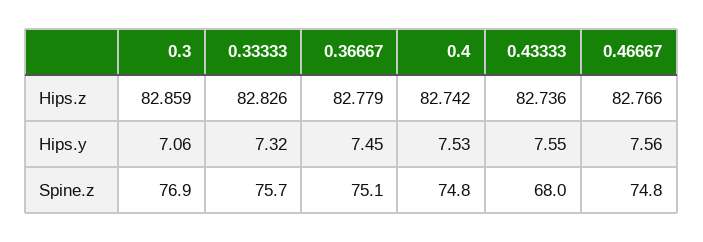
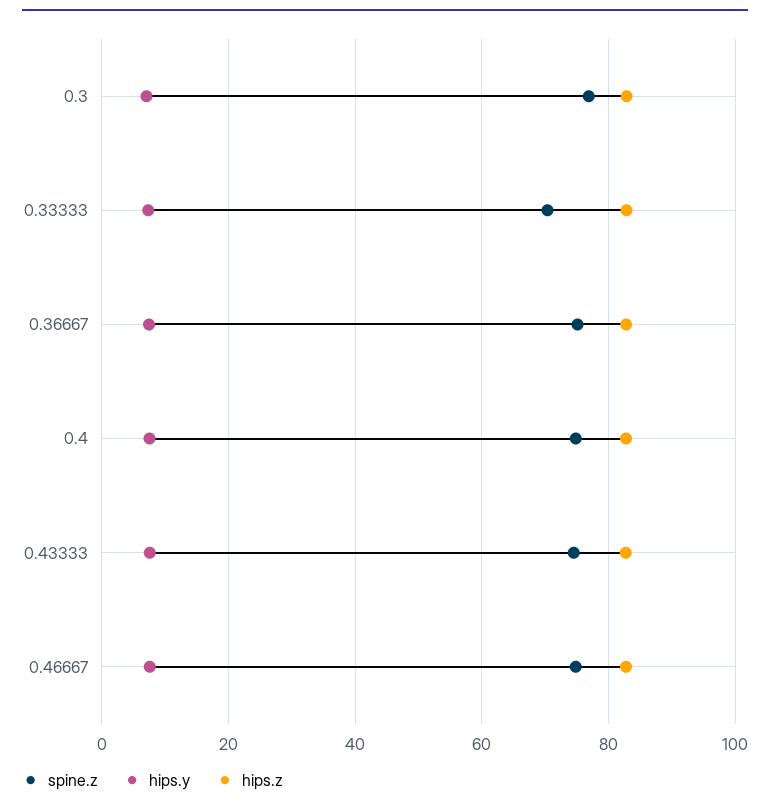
  {
    "Hips.z": {
      "0.3": 82.859,
      "0.33333": 82.826,
      "0.36667": 82.779,
      "0.4": 82.742,
      "0.43333": 82.736,
      "0.46667": 82.766
    },
    "Hips.y": {
      "0.3": 7.06,
      "0.33333": 7.32,
      "0.36667": 7.45,
      "0.4": 7.53,
      "0.43333": 7.55,
      "0.46667": 7.56
    },
    "Spine.z": {
      "0.3": 76.9,
-     "0.33333": 75.7,
+     "0.33333": 70,
      "0.36667": 75.1,
      "0.4": 74.8,
-     "0.43333": 68,
+     "0.43333": 74,
      "0.46667": 74.8
    }
  }

